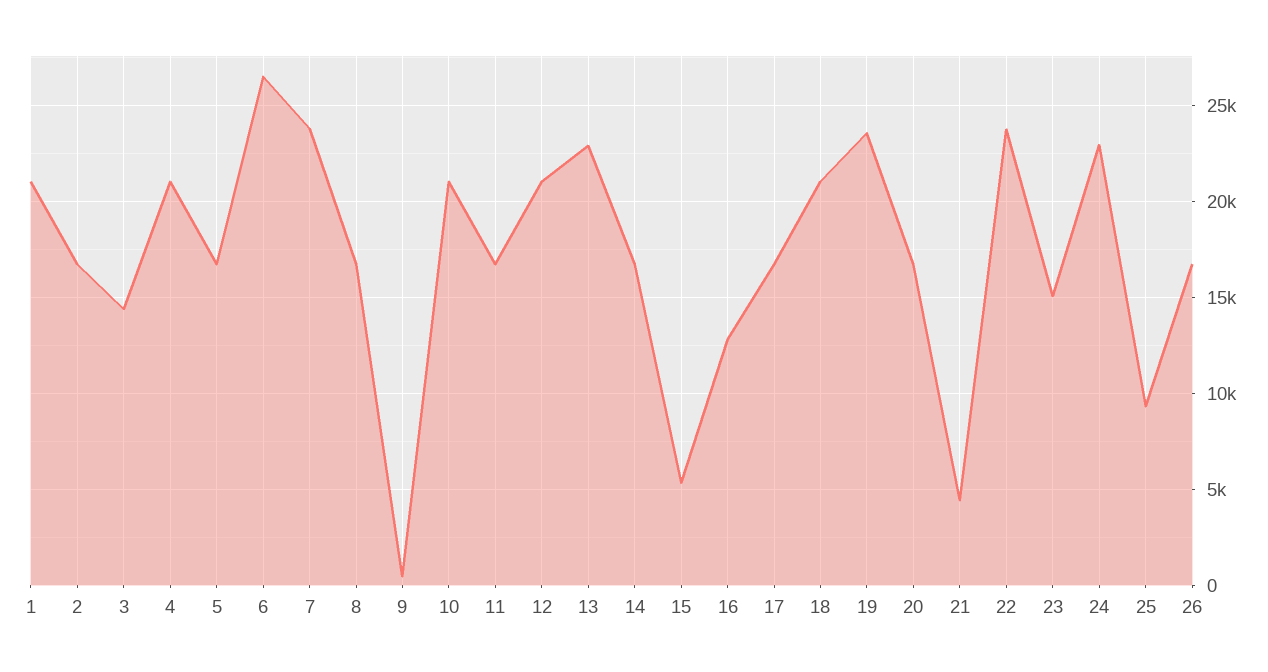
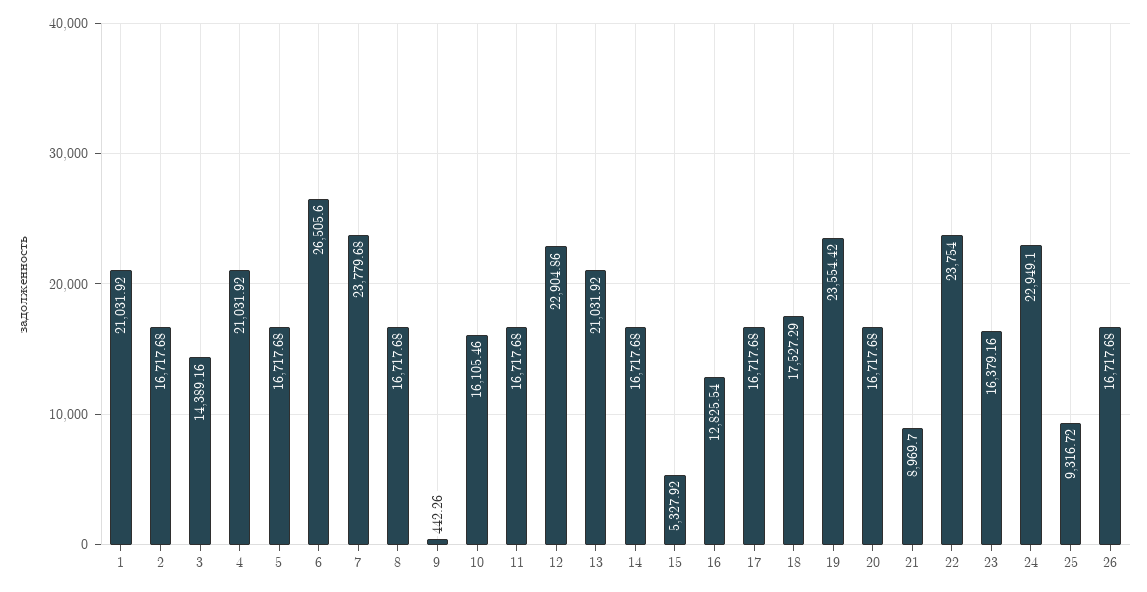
  {
    "1": 21031.92,
    "2": 16717.68,
    "3": 14389.16,
    "4": 21031.92,
    "5": 16717.68,
    "6": 26505.6,
    "7": 23779.68,
    "8": 16717.68,
    "9": 442.26,
-   "10": 21000,
+   "10": 16105.46,
    "11": 16717.68,
-   "12": 21000,
+   "12": 22904.86,
-   "13": 23000,
+   "13": 21031.92,
    "14": 16717.68,
    "15": 5327.92,
    "16": 12825.54,
    "17": 16717.68,
-   "18": 21000,
+   "18": 17527.29,
    "19": 23554.42,
    "20": 16717.68,
-   "21": 4500,
+   "21": 8969.7,
    "22": 23754,
-   "23": 15000,
+   "23": 16379.16,
    "24": 22949.1,
    "25": 9316.72,
    "26": 16717.68
  }

